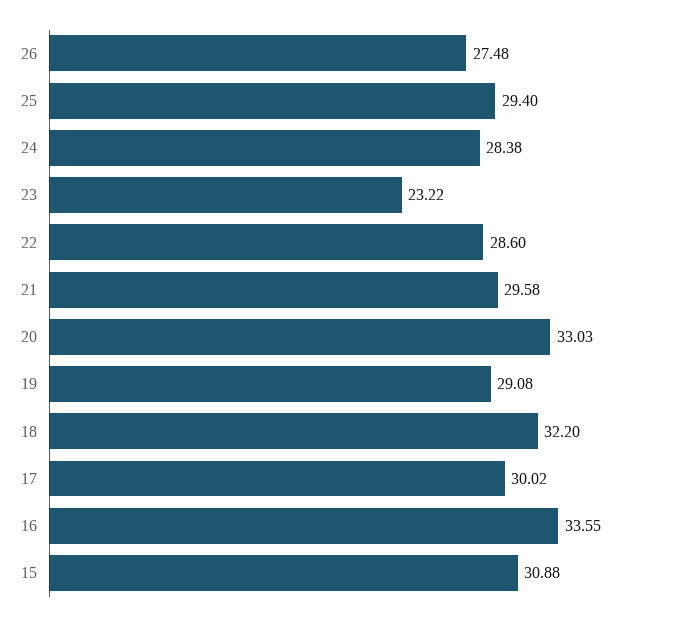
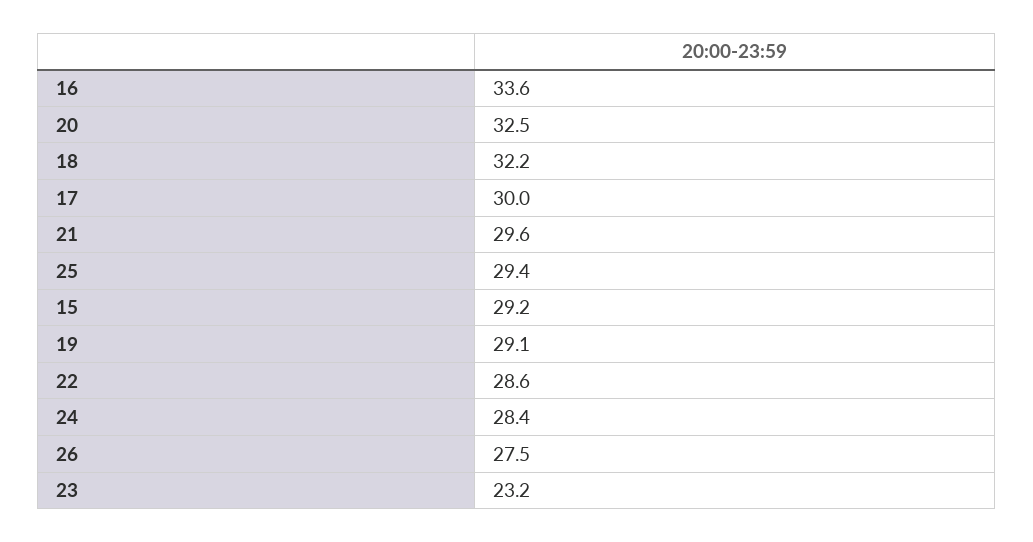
  {
    "26": 27.48,
    "25": 29.4,
    "24": 28.38,
    "23": 23.22,
    "22": 28.6,
    "21": 29.58,
-   "20": 33.03,
+   "20": 32.5,
    "19": 29.08,
    "18": 32.2,
    "17": 30.02,
    "16": 33.55,
-   "15": 30.88
+   "15": 29.2
  }

